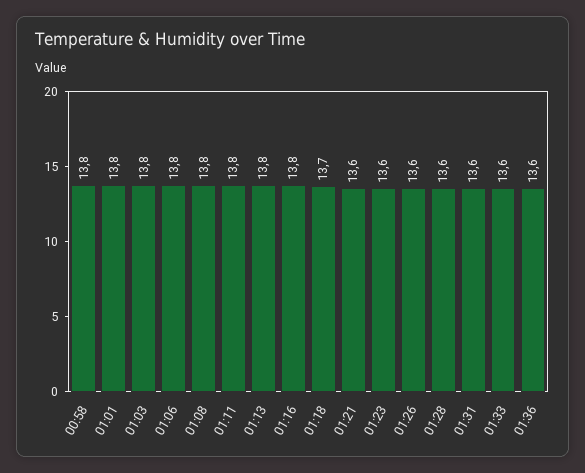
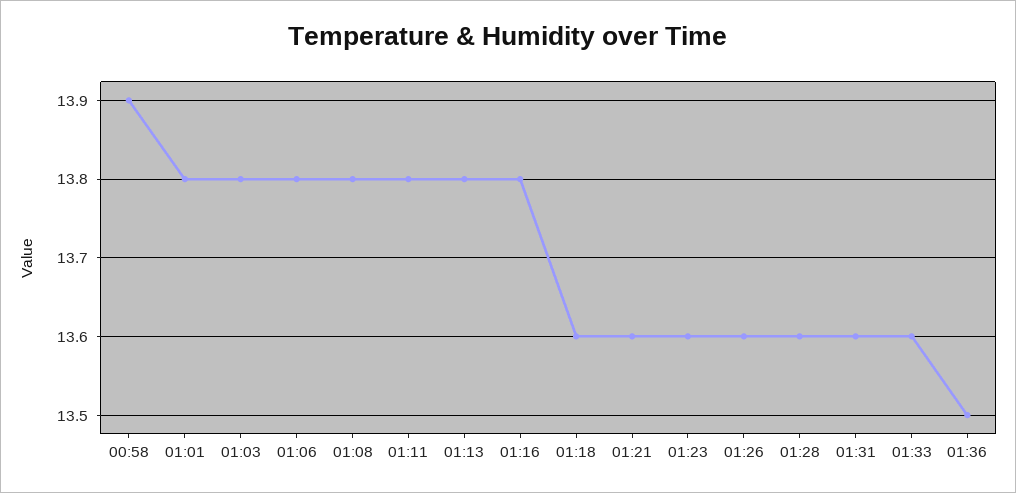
  {
-   "00:58": 13.8,
+   "00:58": 13.9,
    "01:01": 13.8,
    "01:03": 13.8,
    "01:06": 13.8,
    "01:08": 13.8,
    "01:11": 13.8,
    "01:13": 13.8,
    "01:16": 13.8,
-   "01:18": 13.7,
+   "01:18": 13.6,
    "01:21": 13.6,
    "01:23": 13.6,
    "01:26": 13.6,
    "01:28": 13.6,
    "01:31": 13.6,
    "01:33": 13.6,
-   "01:36": 13.6
+   "01:36": 13.5
  }

